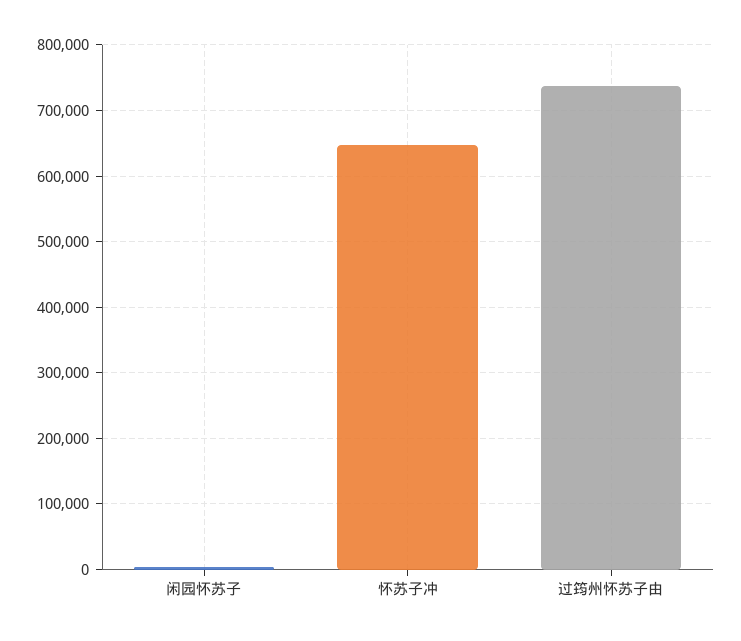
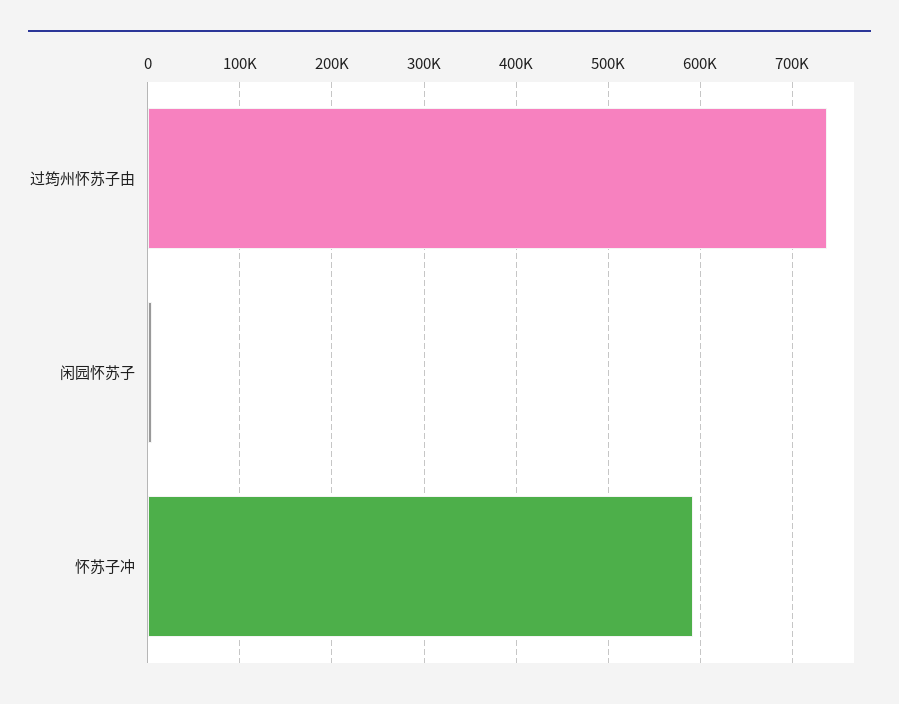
  {
    "闲园怀苏子": 0,
-   "怀苏子冲": 650000,
+   "怀苏子冲": 590000,
    "过筠州怀苏子由": 740000
  }

